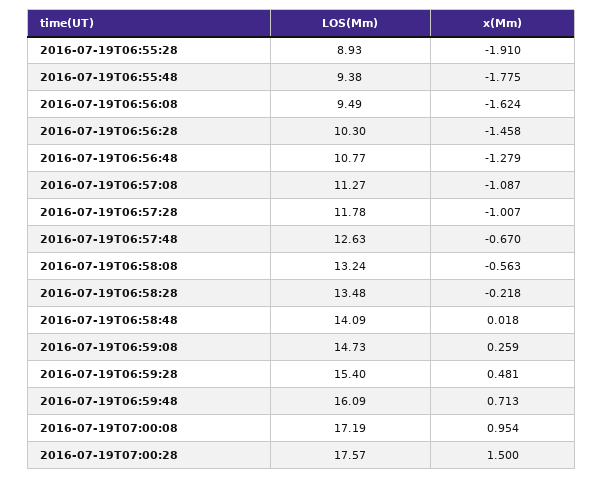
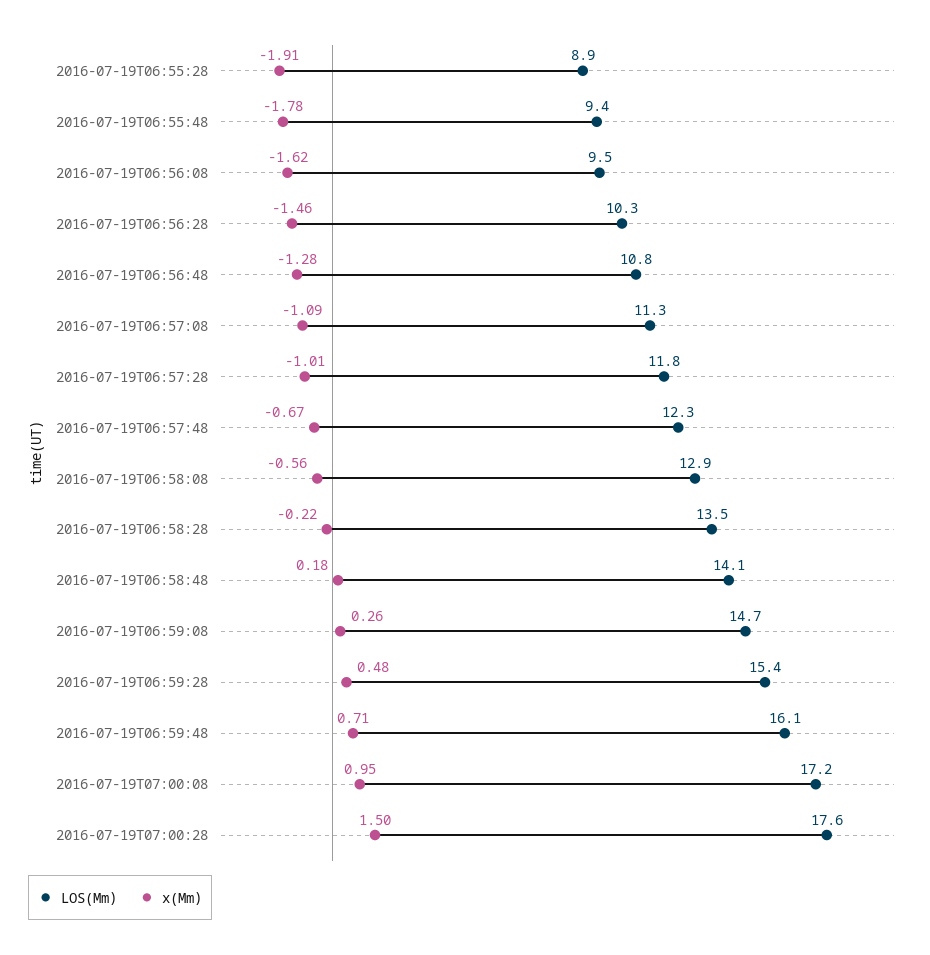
  {
    "LOS(Mm)": {
      "2016-07-19T06:55:28": 8.93,
      "2016-07-19T06:55:48": 9.38,
      "2016-07-19T06:56:08": 9.49,
      "2016-07-19T06:56:28": 10.3,
      "2016-07-19T06:56:48": 10.77,
      "2016-07-19T06:57:08": 11.27,
      "2016-07-19T06:57:28": 11.78,
-     "2016-07-19T06:57:48": 12.63,
+     "2016-07-19T06:57:48": 12.3,
-     "2016-07-19T06:58:08": 13.24,
+     "2016-07-19T06:58:08": 12.9,
      "2016-07-19T06:58:28": 13.48,
      "2016-07-19T06:58:48": 14.09,
      "2016-07-19T06:59:08": 14.73,
      "2016-07-19T06:59:28": 15.4,
      "2016-07-19T06:59:48": 16.09,
      "2016-07-19T07:00:08": 17.19,
      "2016-07-19T07:00:28": 17.57
    },
    "x(Mm)": {
      "2016-07-19T06:55:28": -1.91,
      "2016-07-19T06:55:48": -1.775,
      "2016-07-19T06:56:08": -1.624,
      "2016-07-19T06:56:28": -1.458,
      "2016-07-19T06:56:48": -1.279,
      "2016-07-19T06:57:08": -1.087,
      "2016-07-19T06:57:28": -1.007,
      "2016-07-19T06:57:48": -0.67,
      "2016-07-19T06:58:08": -0.563,
      "2016-07-19T06:58:28": -0.218,
-     "2016-07-19T06:58:48": 0.018,
+     "2016-07-19T06:58:48": 0.18,
      "2016-07-19T06:59:08": 0.259,
      "2016-07-19T06:59:28": 0.481,
      "2016-07-19T06:59:48": 0.713,
      "2016-07-19T07:00:08": 0.954,
      "2016-07-19T07:00:28": 1.5
    }
  }

